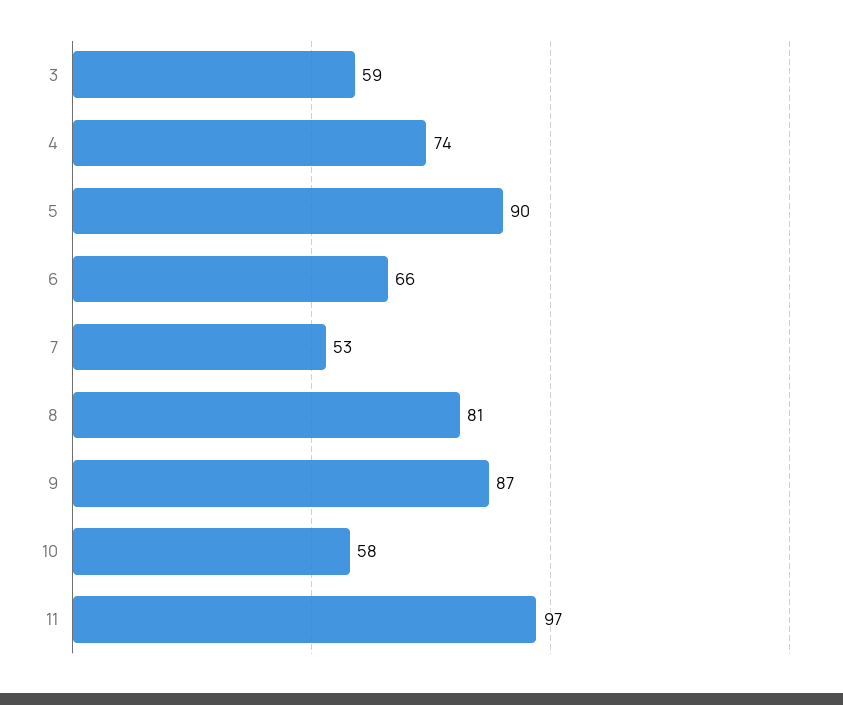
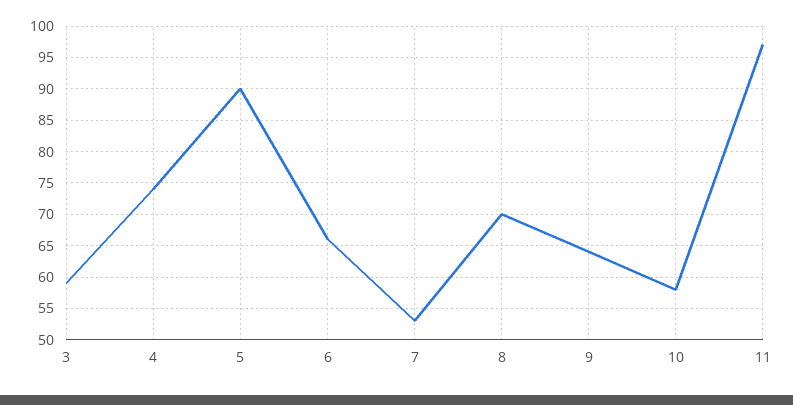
  {
    "3": 59,
    "4": 74,
    "5": 90,
    "6": 66,
    "7": 53,
-   "8": 81,
+   "8": 70,
-   "9": 87,
+   "9": 64,
    "10": 58,
    "11": 97
  }

